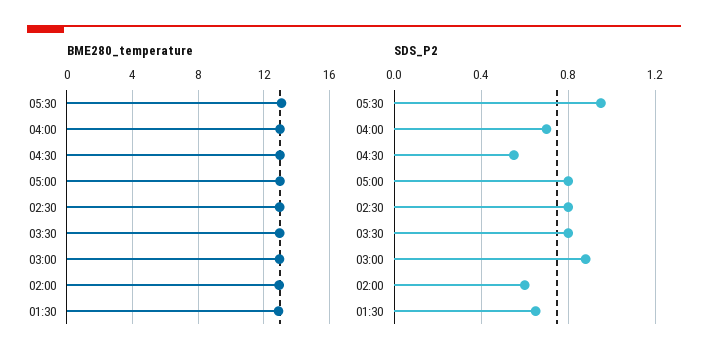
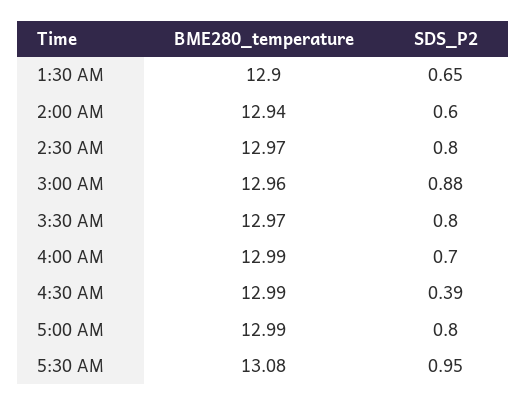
  {
    "BME280_temperature": {
      "05:30": 13.08,
      "04:00": 12.99,
      "04:30": 12.99,
      "05:00": 12.99,
      "02:30": 12.97,
      "03:30": 12.97,
      "03:00": 12.96,
      "02:00": 12.94,
      "01:30": 12.9
    },
    "SDS_P2": {
      "05:30": 0.95,
      "04:00": 0.7,
-     "04:30": 0.55,
+     "04:30": 0.39,
      "05:00": 0.8,
      "02:30": 0.8,
      "03:30": 0.8,
      "03:00": 0.88,
      "02:00": 0.6,
      "01:30": 0.65
    }
  }

